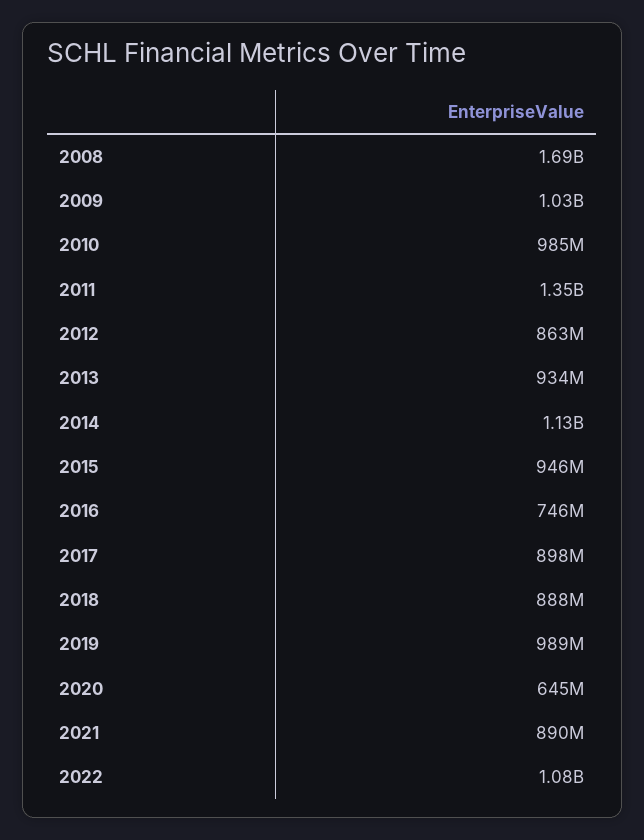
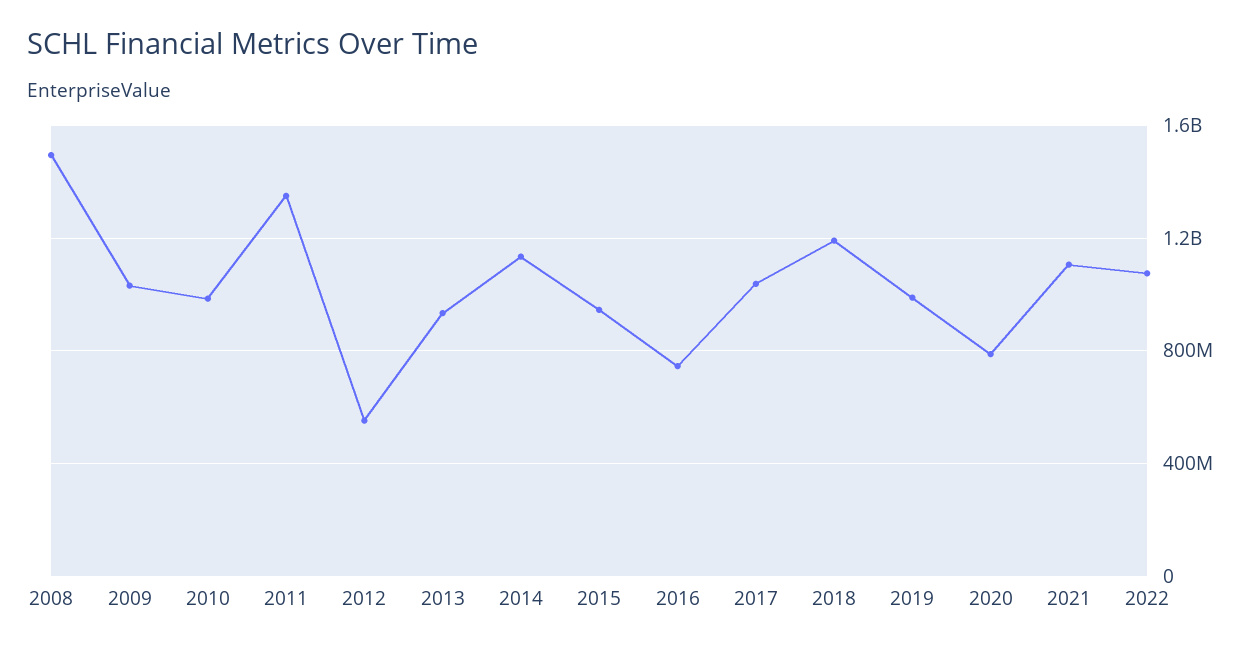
  {
-   "2008": 1690000000,
+   "2008": 1500000000,
    "2009": 1030000000,
    "2010": 985000000,
    "2011": 1350000000,
-   "2012": 863000000,
+   "2012": 550000000,
    "2013": 934000000,
    "2014": 1130000000,
    "2015": 946000000,
    "2016": 746000000,
-   "2017": 898000000,
+   "2017": 1050000000,
-   "2018": 888000000,
+   "2018": 1200000000,
    "2019": 989000000,
-   "2020": 645000000,
+   "2020": 800000000,
-   "2021": 890000000,
+   "2021": 1100000000,
    "2022": 1080000000
  }

